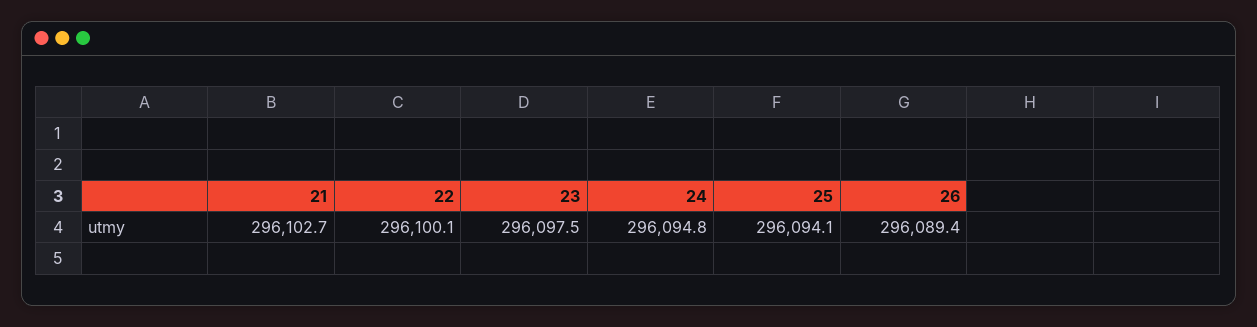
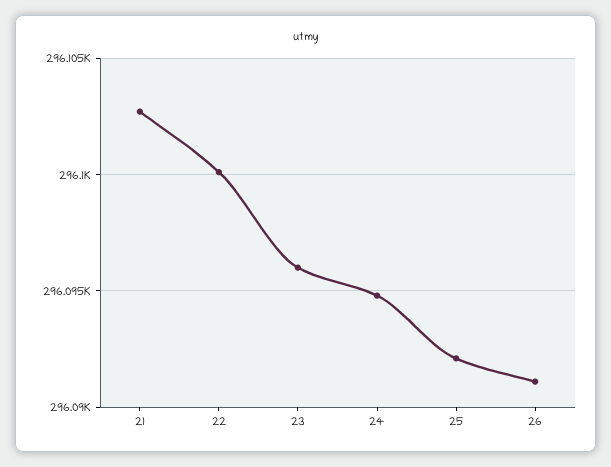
  {
    "21": 296102.7,
    "22": 296100.1,
-   "23": 296097.5,
+   "23": 296096,
    "24": 296094.8,
-   "25": 296094.1,
+   "25": 296092,
-   "26": 296089.4
+   "26": 296091
  }

